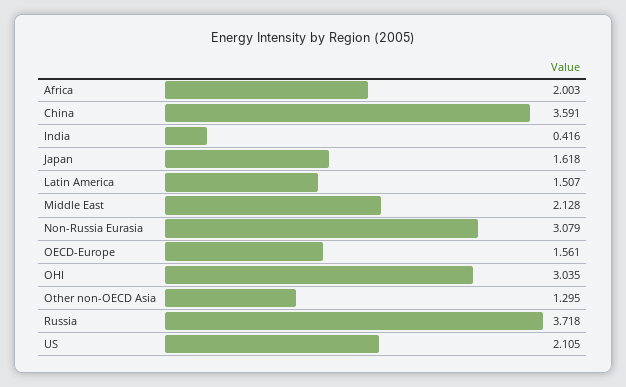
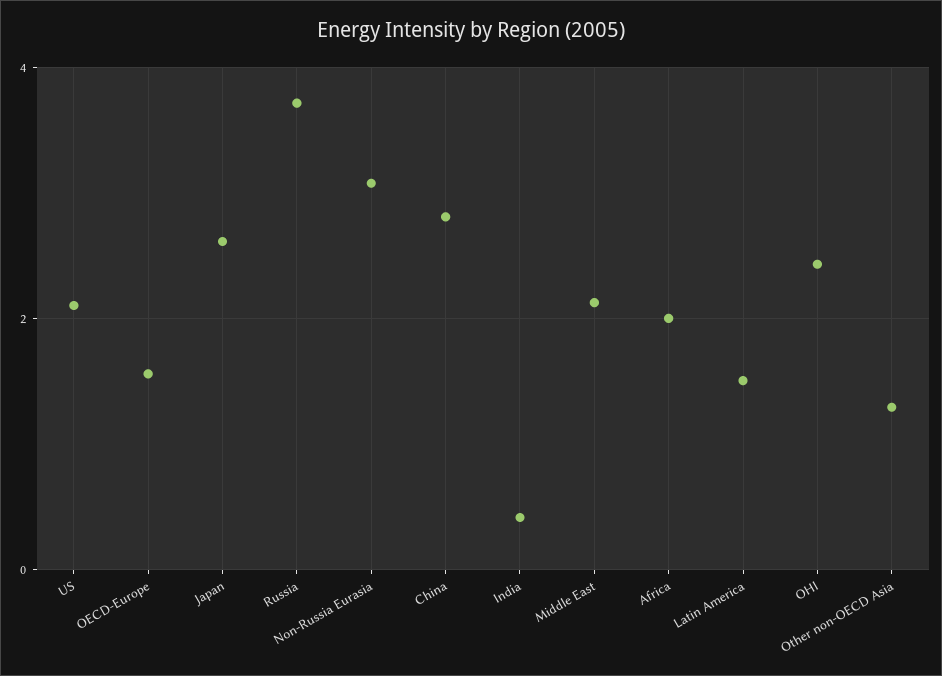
  {
    "Africa": 2.003,
-   "China": 3.591,
+   "China": 2.8,
    "India": 0.416,
-   "Japan": 1.618,
+   "Japan": 2.6,
    "Latin America": 1.507,
    "Middle East": 2.128,
    "Non-Russia Eurasia": 3.079,
    "OECD-Europe": 1.561,
-   "OHI": 3.035,
+   "OHI": 2.4,
    "Other non-OECD Asia": 1.295,
    "Russia": 3.718,
    "US": 2.105
  }

